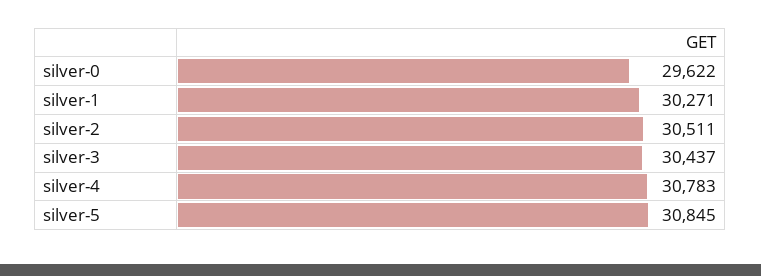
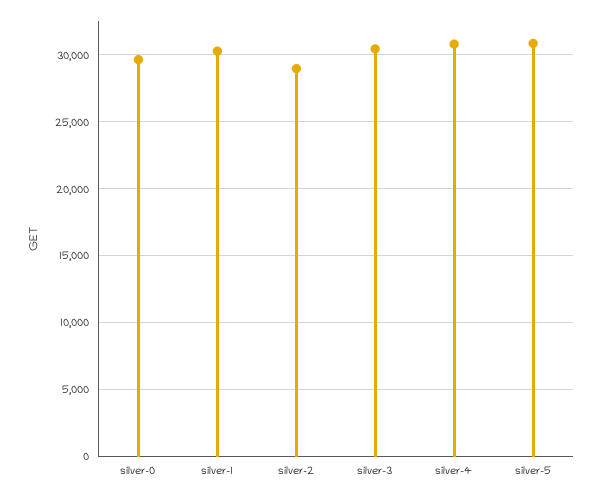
  {
    "silver-0": 29622,
    "silver-1": 30271,
-   "silver-2": 30511,
+   "silver-2": 29000,
    "silver-3": 30437,
    "silver-4": 30783,
    "silver-5": 30845
  }

